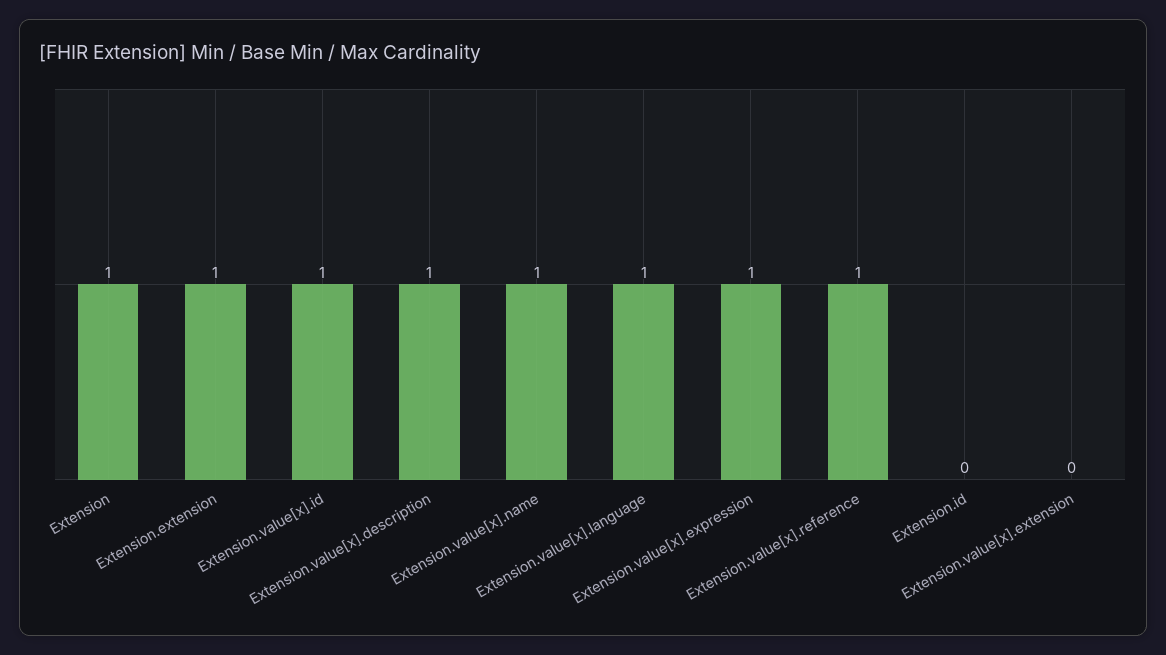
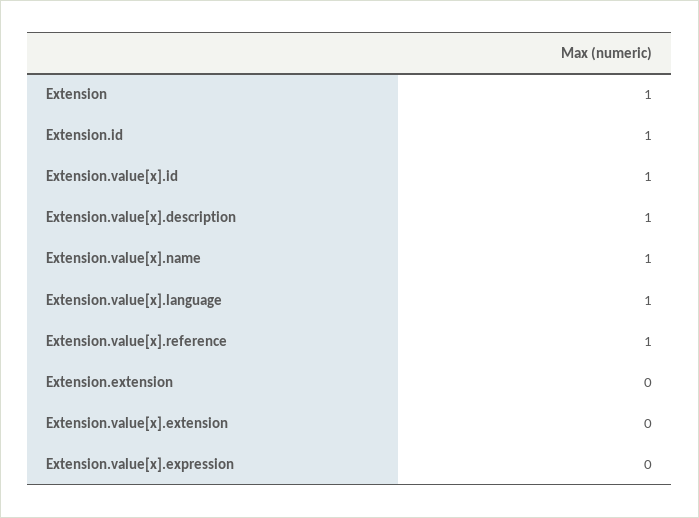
  {
    "Extension": 1,
-   "Extension.extension": 1,
+   "Extension.extension": 0,
    "Extension.value[x].id": 1,
    "Extension.value[x].description": 1,
    "Extension.value[x].name": 1,
    "Extension.value[x].language": 1,
-   "Extension.value[x].expression": 1,
+   "Extension.value[x].expression": 0,
    "Extension.value[x].reference": 1,
-   "Extension.id": 0,
+   "Extension.id": 1,
    "Extension.value[x].extension": 0
  }

